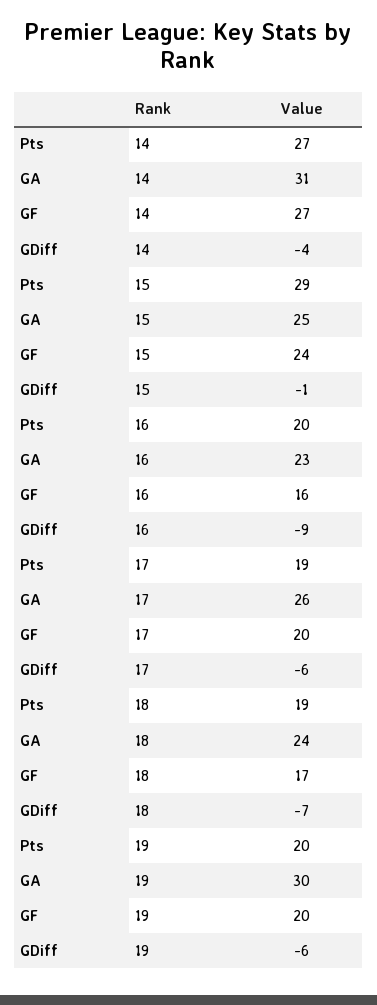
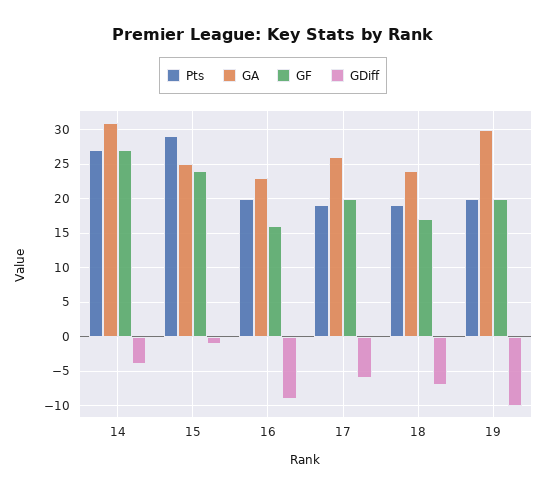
  {
    "Pts": {
      "14": 27,
      "15": 29,
      "16": 20,
      "17": 19,
      "18": 19,
      "19": 20
    },
    "GA": {
      "14": 31,
      "15": 25,
      "16": 23,
      "17": 26,
      "18": 24,
      "19": 30
    },
    "GF": {
      "14": 27,
      "15": 24,
      "16": 16,
      "17": 20,
      "18": 17,
      "19": 20
    },
    "GDiff": {
      "14": -4,
      "15": -1,
      "16": -9,
      "17": -6,
      "18": -7,
-     "19": -6
+     "19": -10
    }
  }

